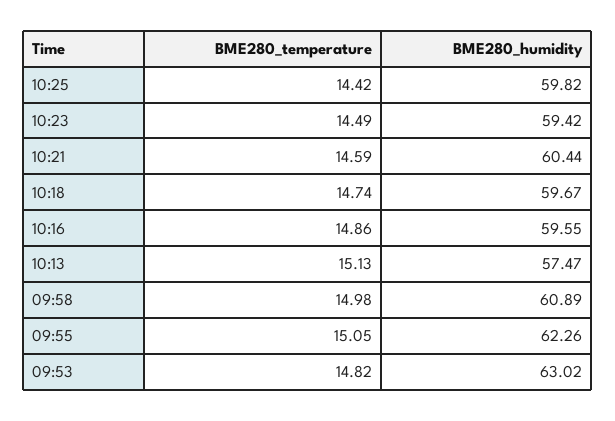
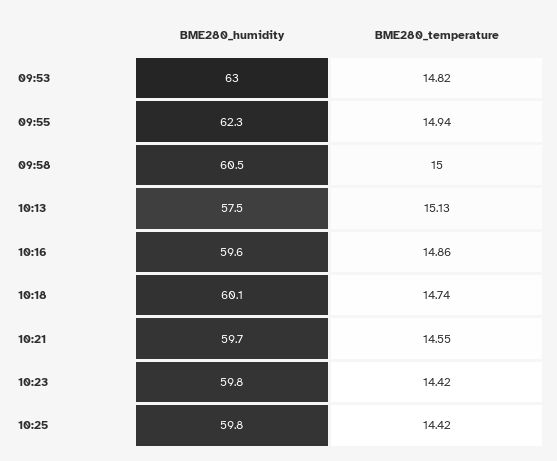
  {
    "BME280_temperature": {
      "10:25": 14.42,
-     "10:23": 14.49,
+     "10:23": 14.42,
-     "10:21": 14.59,
+     "10:21": 14.55,
      "10:18": 14.74,
      "10:16": 14.86,
      "10:13": 15.13,
-     "09:58": 14.98,
+     "09:58": 15,
-     "09:55": 15.05,
+     "09:55": 14.94,
      "09:53": 14.82
    },
    "BME280_humidity": {
      "10:25": 59.82,
-     "10:23": 59.42,
+     "10:23": 59.8,
-     "10:21": 60.44,
+     "10:21": 59.7,
-     "10:18": 59.67,
+     "10:18": 60.1,
      "10:16": 59.55,
      "10:13": 57.47,
-     "09:58": 60.89,
+     "09:58": 60.5,
      "09:55": 62.26,
      "09:53": 63.02
    }
  }

